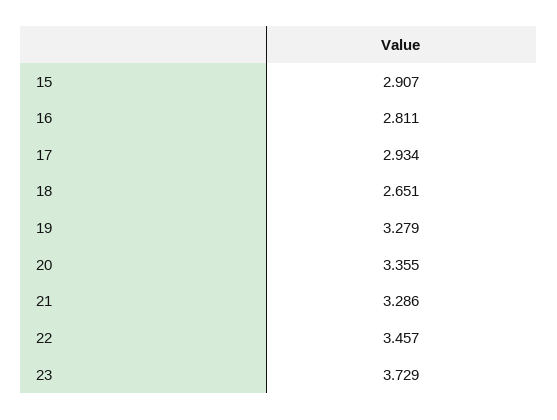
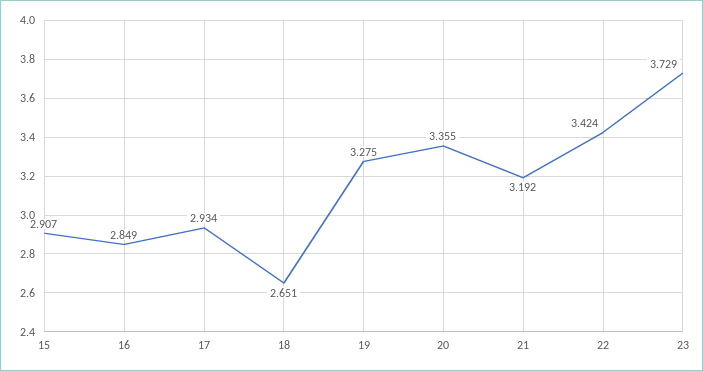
  {
    "15": 2.907,
-   "16": 2.811,
+   "16": 2.849,
    "17": 2.934,
    "18": 2.651,
-   "19": 3.279,
+   "19": 3.275,
    "20": 3.355,
-   "21": 3.286,
+   "21": 3.192,
-   "22": 3.457,
+   "22": 3.424,
    "23": 3.729
  }

